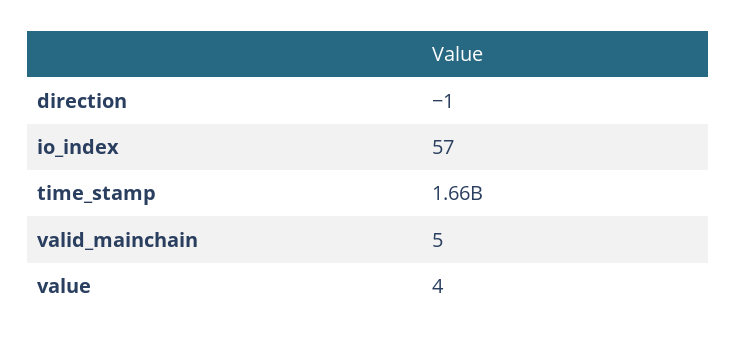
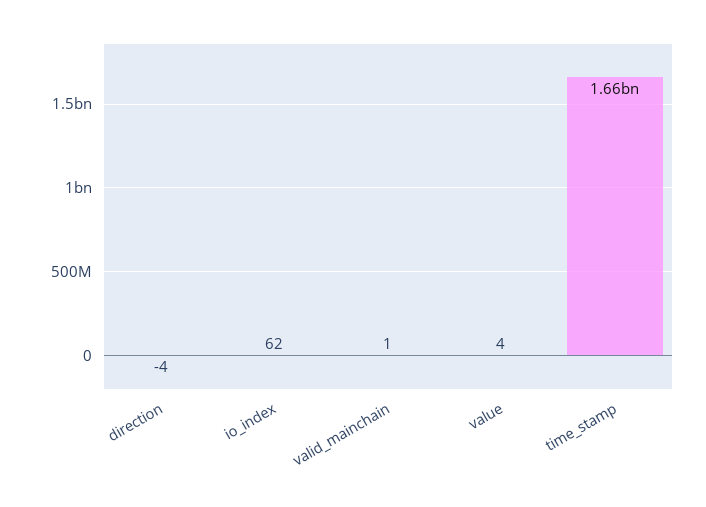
  {
-   "direction": -1,
+   "direction": -4,
-   "io_index": 57,
+   "io_index": 62,
    "time_stamp": 1660000000,
-   "valid_mainchain": 5,
+   "valid_mainchain": 1,
    "value": 4
  }

